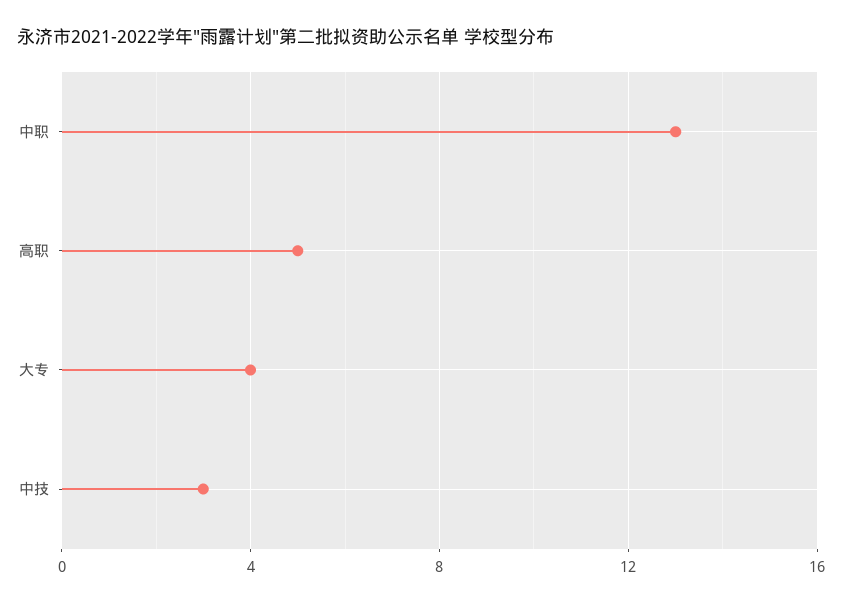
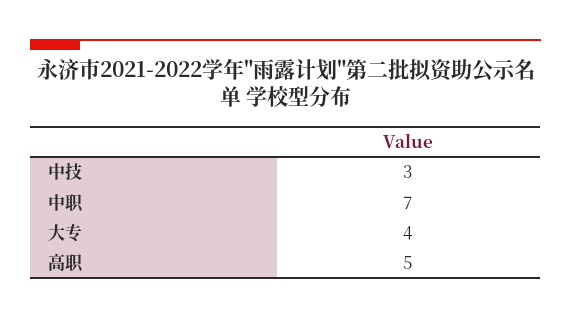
  {
-   "中职": 13,
+   "中职": 7,
    "高职": 5,
    "大专": 4,
    "中技": 3
  }

